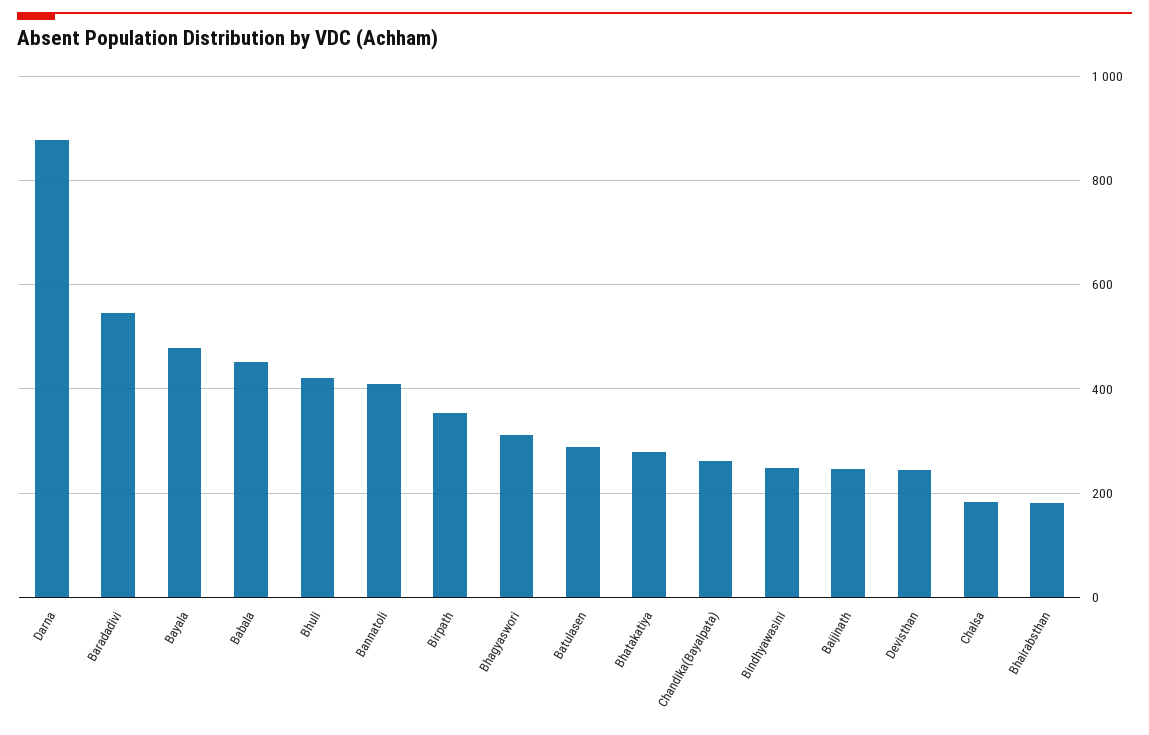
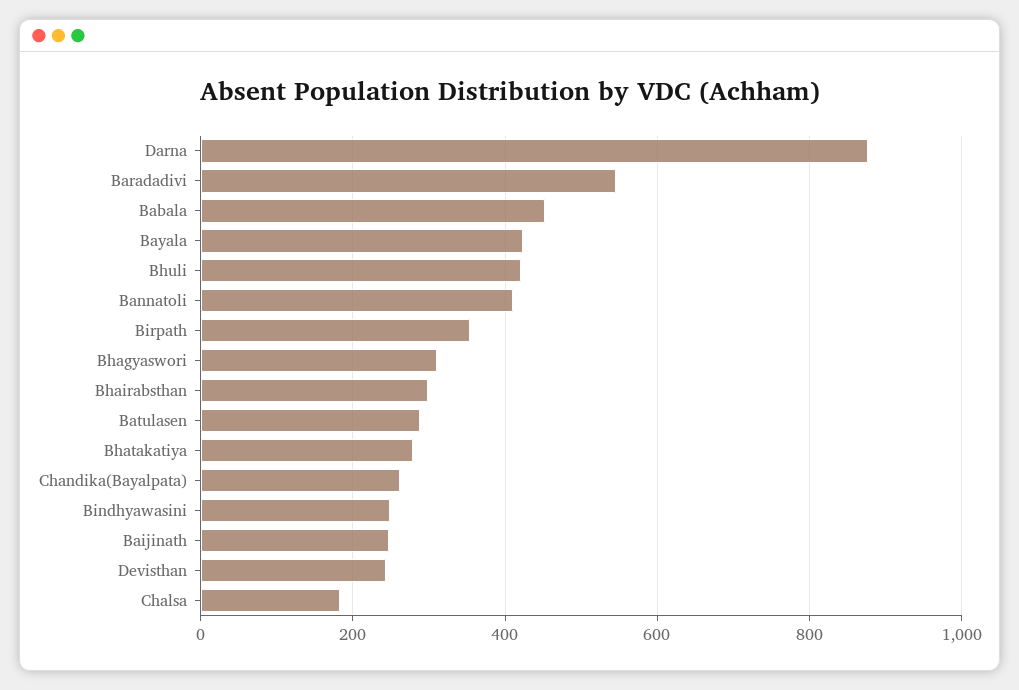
  {
    "Darna": 880,
    "Baradadivi": 540,
-   "Bayala": 480,
+   "Bayala": 420,
    "Babala": 460,
    "Bhuli": 420,
    "Bannatoli": 420,
    "Birpath": 360,
    "Bhagyaswori": 320,
    "Batulasen": 280,
    "Bhatakatiya": 280,
    "Chandika(Bayalpata)": 260,
    "Bindhyawasini": 240,
    "Baijinath": 240,
    "Devisthan": 240,
    "Chalsa": 180,
-   "Bhairabsthan": 180
+   "Bhairabsthan": 300
  }

